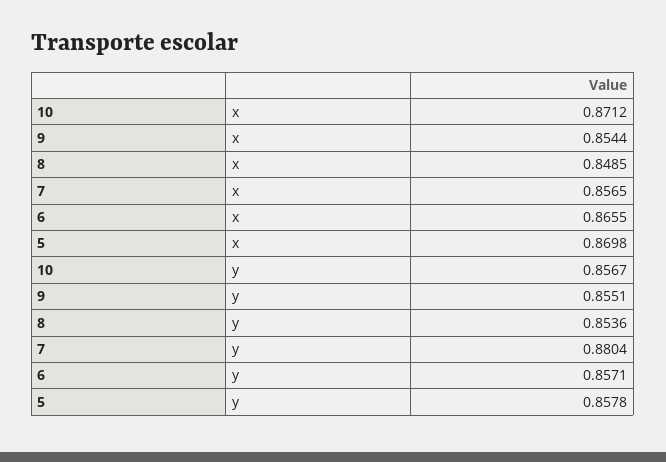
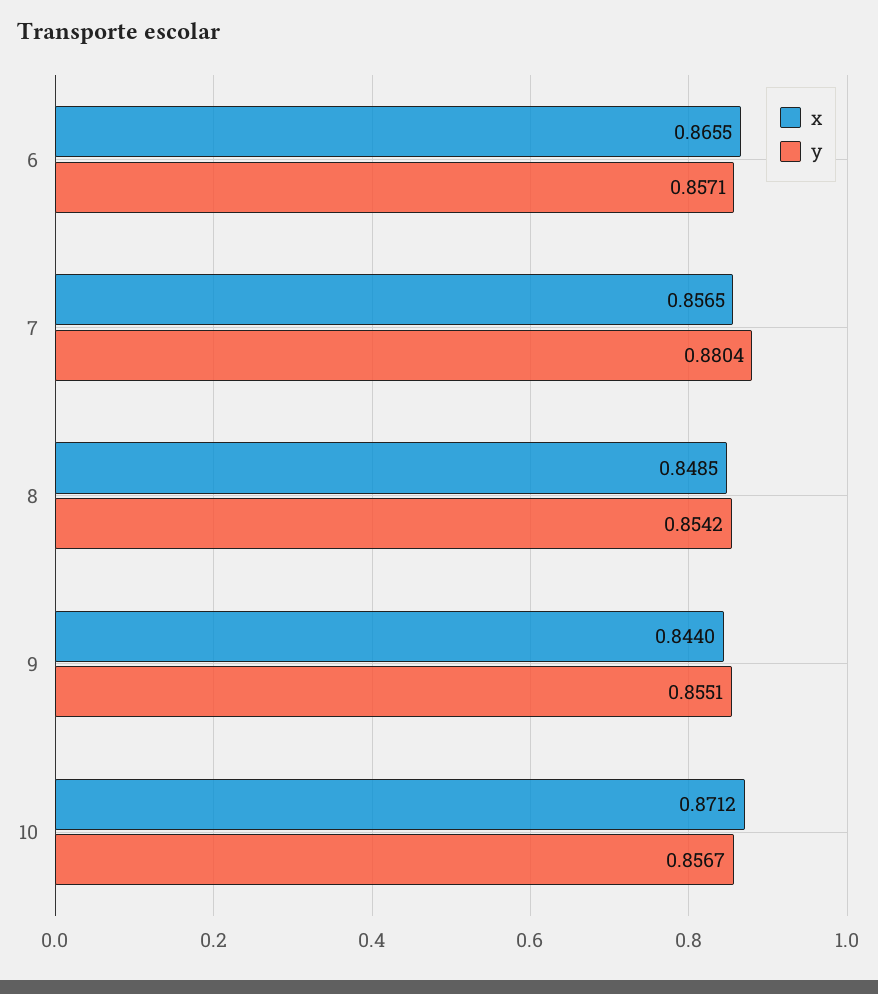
  {
    "x": {
      "10": 0.8712,
-     "9": 0.8544,
+     "9": 0.844,
      "8": 0.8485,
      "7": 0.8565,
-     "6": 0.8655,
+     "6": 0.8655
-     "5": 0.8698
    },
    "y": {
      "10": 0.8567,
      "9": 0.8551,
-     "8": 0.8536,
+     "8": 0.8542,
      "7": 0.8804,
-     "6": 0.8571,
+     "6": 0.8571
-     "5": 0.8578
    }
  }

